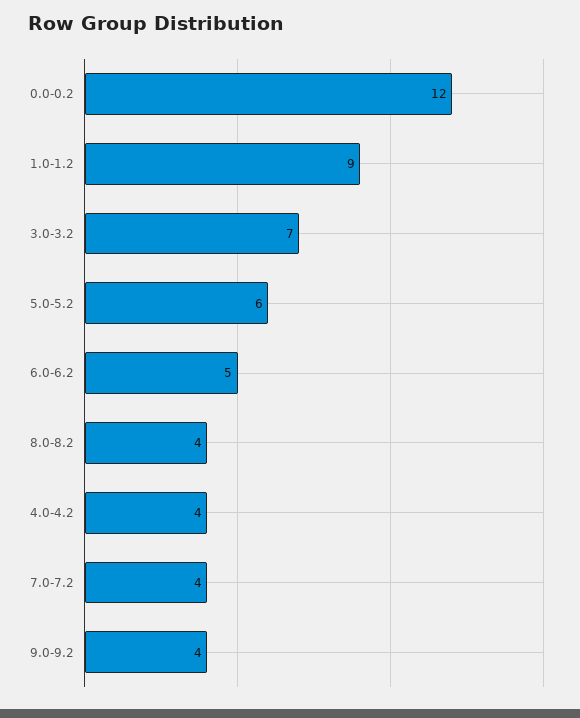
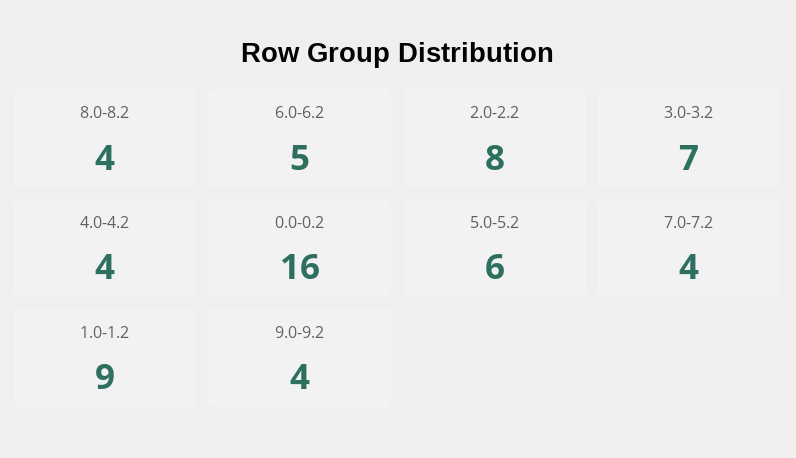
  {
-   "0.0-0.2": 12,
+   "0.0-0.2": 16,
    "1.0-1.2": 9,
    "3.0-3.2": 7,
    "5.0-5.2": 6,
    "6.0-6.2": 5,
    "8.0-8.2": 4,
    "4.0-4.2": 4,
    "7.0-7.2": 4,
-   "9.0-9.2": 4
+   "9.0-9.2": 4,
+   "2.0-2.2": 8
  }

